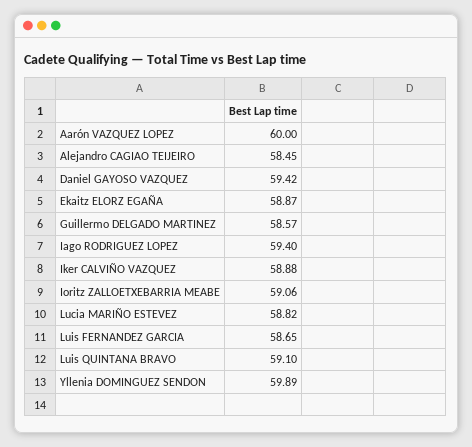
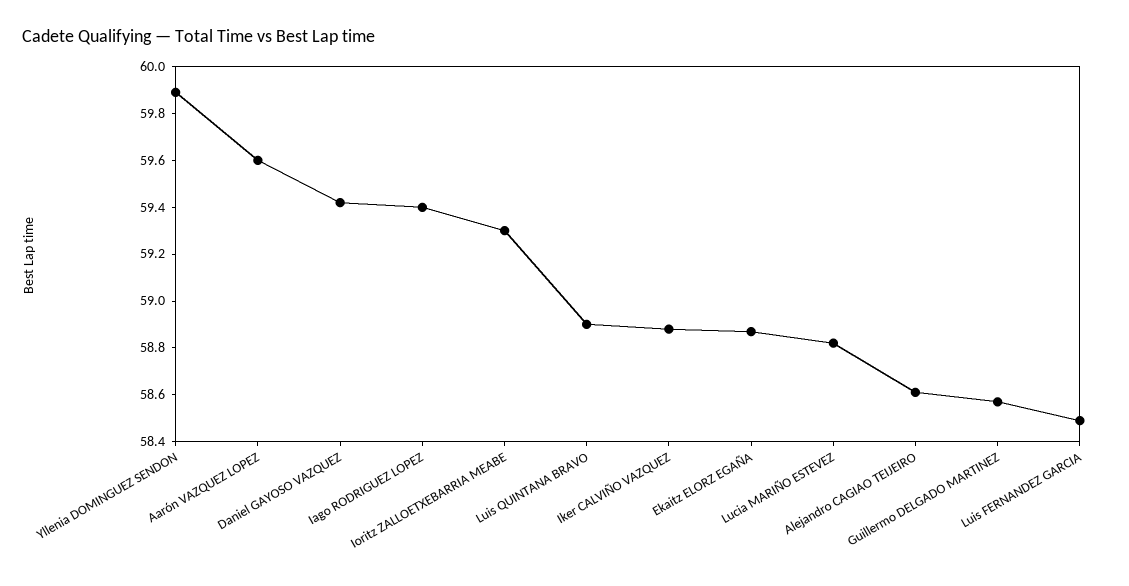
  {
-   "Aarón VAZQUEZ LOPEZ": 60,
+   "Aarón VAZQUEZ LOPEZ": 59.6,
-   "Alejandro CAGIAO TEIJEIRO": 58.45,
+   "Alejandro CAGIAO TEIJEIRO": 58.6,
    "Daniel GAYOSO VAZQUEZ": 59.42,
    "Ekaitz ELORZ EGAÑA": 58.87,
    "Guillermo DELGADO MARTINEZ": 58.57,
    "Iago RODRIGUEZ LOPEZ": 59.4,
    "Iker CALVIÑO VAZQUEZ": 58.88,
-   "Ioritz ZALLOETXEBARRIA MEABE": 59.06,
+   "Ioritz ZALLOETXEBARRIA MEABE": 59.3,
    "Lucia MARIÑO ESTEVEZ": 58.82,
-   "Luis FERNANDEZ GARCIA": 58.65,
+   "Luis FERNANDEZ GARCIA": 58.5,
-   "Luis QUINTANA BRAVO": 59.1,
+   "Luis QUINTANA BRAVO": 58.9,
    "Yllenia DOMINGUEZ SENDON": 59.89
  }

